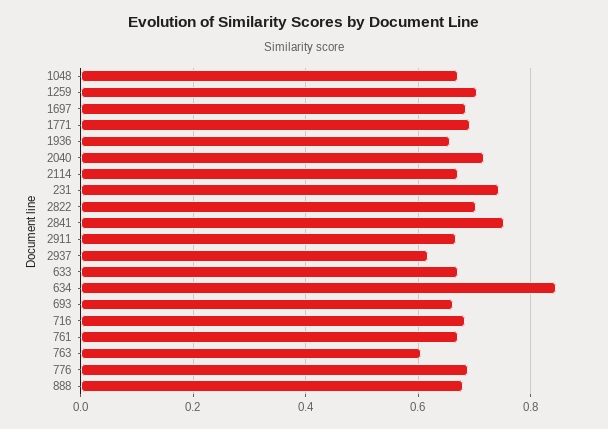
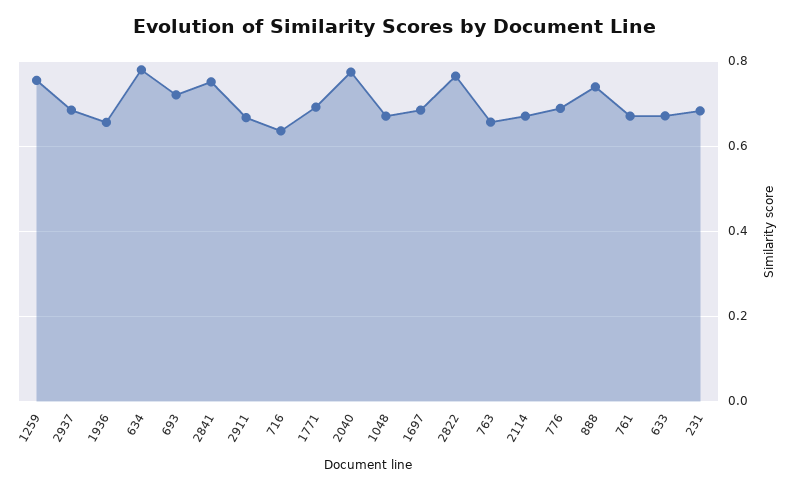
  {
    "1048": 0.68,
-   "1259": 0.7,
+   "1259": 0.76,
    "1697": 0.68,
    "1771": 0.7,
    "1936": 0.66,
-   "2040": 0.72,
+   "2040": 0.78,
    "2114": 0.68,
-   "231": 0.74,
+   "231": 0.68,
-   "2822": 0.7,
+   "2822": 0.76,
    "2841": 0.76,
    "2911": 0.66,
-   "2937": 0.62,
+   "2937": 0.68,
    "633": 0.68,
-   "634": 0.84,
+   "634": 0.78,
-   "693": 0.66,
+   "693": 0.72,
-   "716": 0.68,
+   "716": 0.64,
    "761": 0.68,
-   "763": 0.6,
+   "763": 0.66,
    "776": 0.68,
-   "888": 0.68
+   "888": 0.74
  }

